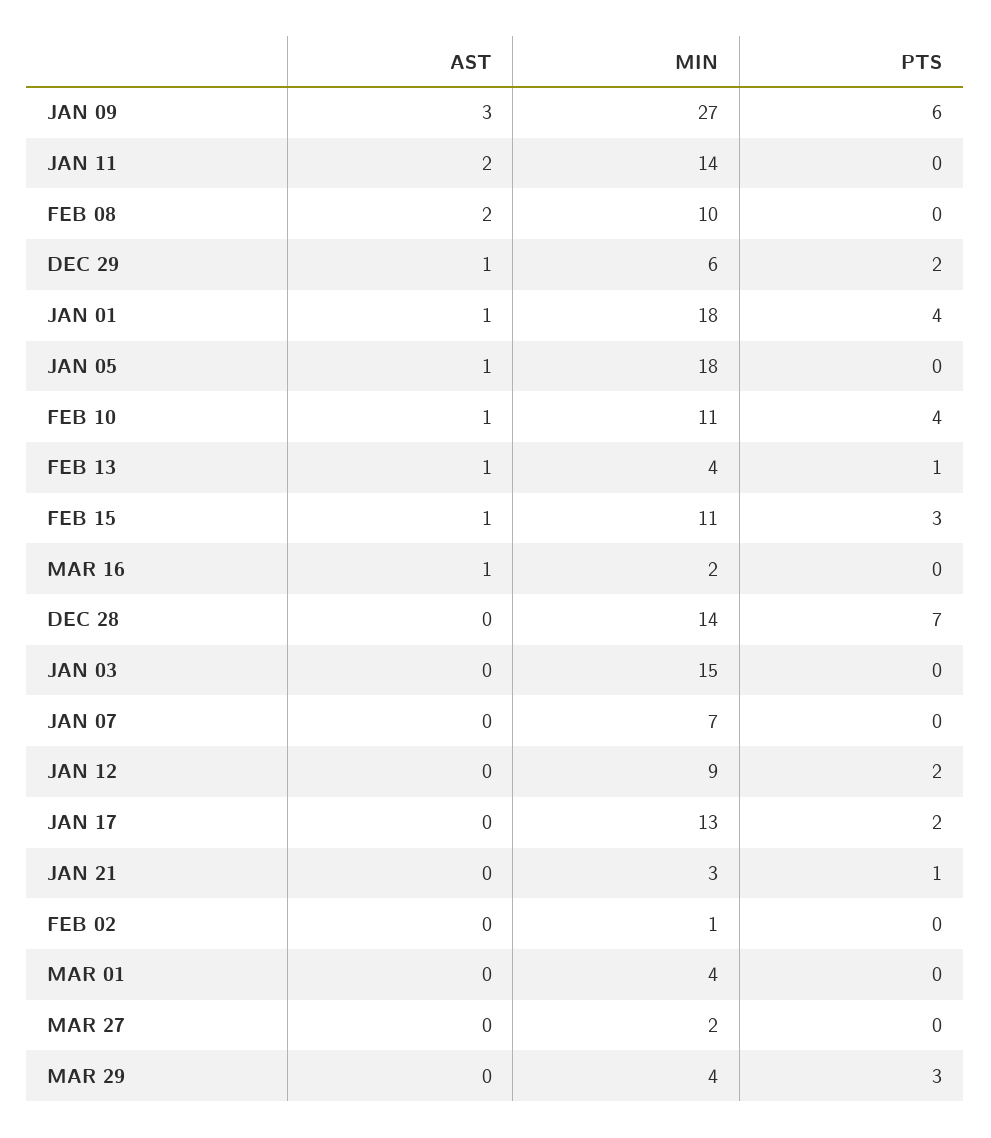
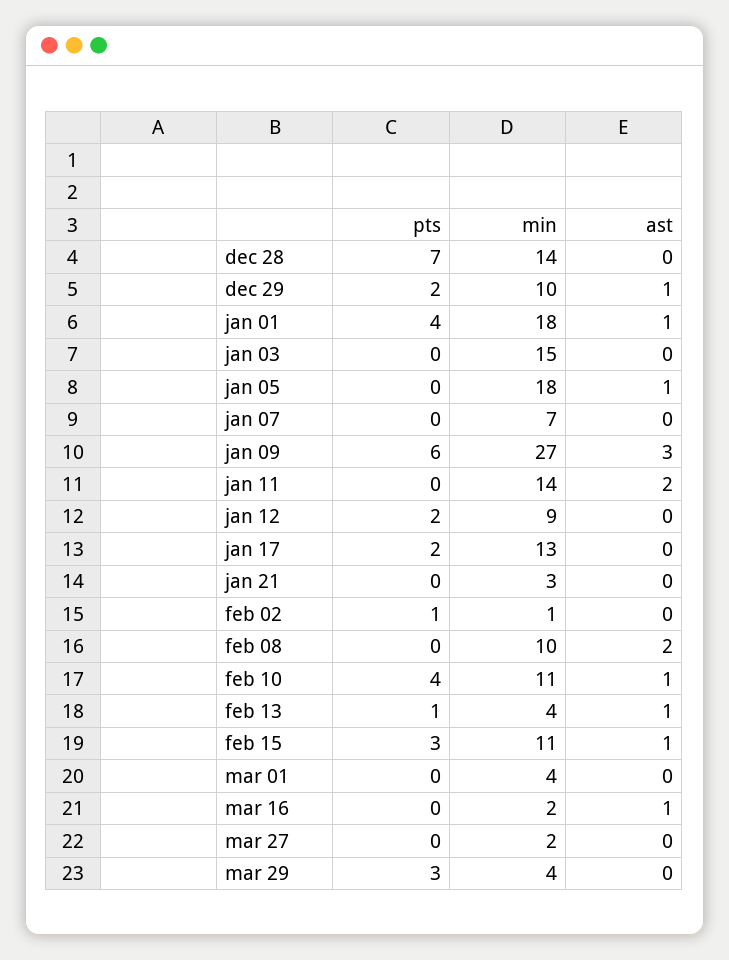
  {
    "AST": {
      "JAN 09": 3,
      "JAN 11": 2,
      "FEB 08": 2,
      "DEC 29": 1,
      "JAN 01": 1,
      "JAN 05": 1,
      "FEB 10": 1,
      "FEB 13": 1,
      "FEB 15": 1,
      "MAR 16": 1,
      "DEC 28": 0,
      "JAN 03": 0,
      "JAN 07": 0,
      "JAN 12": 0,
      "JAN 17": 0,
      "JAN 21": 0,
      "FEB 02": 0,
      "MAR 01": 0,
      "MAR 27": 0,
      "MAR 29": 0
    },
    "MIN": {
      "JAN 09": 27,
      "JAN 11": 14,
      "FEB 08": 10,
-     "DEC 29": 6,
+     "DEC 29": 10,
      "JAN 01": 18,
      "JAN 05": 18,
      "FEB 10": 11,
      "FEB 13": 4,
      "FEB 15": 11,
      "MAR 16": 2,
      "DEC 28": 14,
      "JAN 03": 15,
      "JAN 07": 7,
      "JAN 12": 9,
      "JAN 17": 13,
      "JAN 21": 3,
      "FEB 02": 1,
      "MAR 01": 4,
      "MAR 27": 2,
      "MAR 29": 4
    },
    "PTS": {
      "JAN 09": 6,
      "JAN 11": 0,
      "FEB 08": 0,
      "DEC 29": 2,
      "JAN 01": 4,
      "JAN 05": 0,
      "FEB 10": 4,
      "FEB 13": 1,
      "FEB 15": 3,
      "MAR 16": 0,
      "DEC 28": 7,
      "JAN 03": 0,
      "JAN 07": 0,
      "JAN 12": 2,
      "JAN 17": 2,
-     "JAN 21": 1,
+     "JAN 21": 0,
-     "FEB 02": 0,
+     "FEB 02": 1,
      "MAR 01": 0,
      "MAR 27": 0,
      "MAR 29": 3
    }
  }

